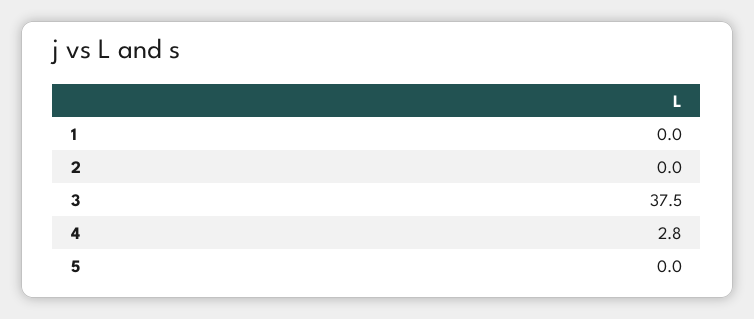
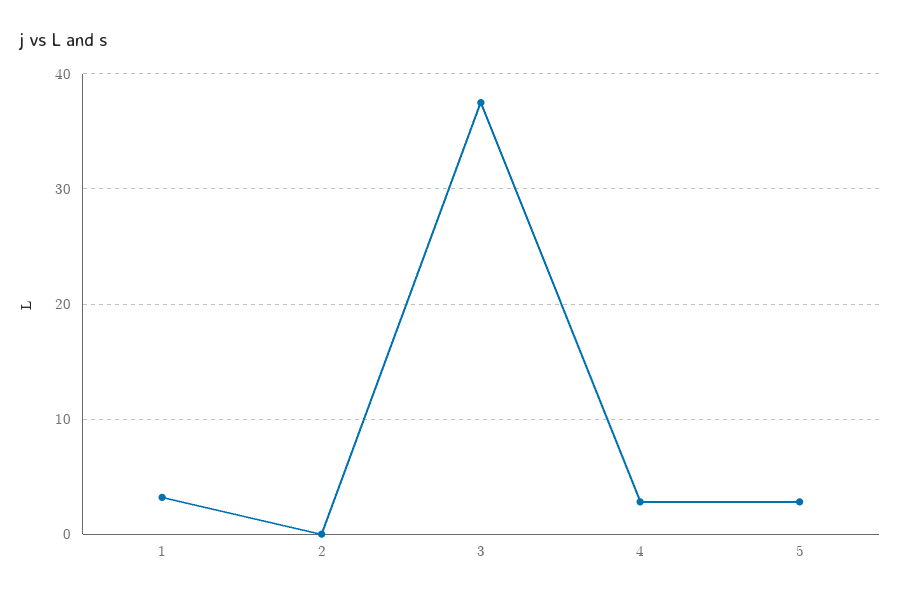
  {
-   "1": 0,
+   "1": 3,
    "2": 0,
    "3": 37.5,
    "4": 2.8,
-   "5": 0
+   "5": 3
  }

